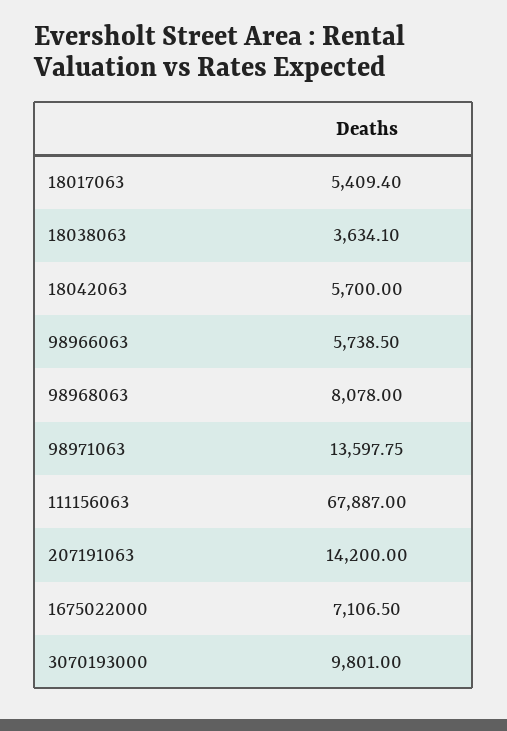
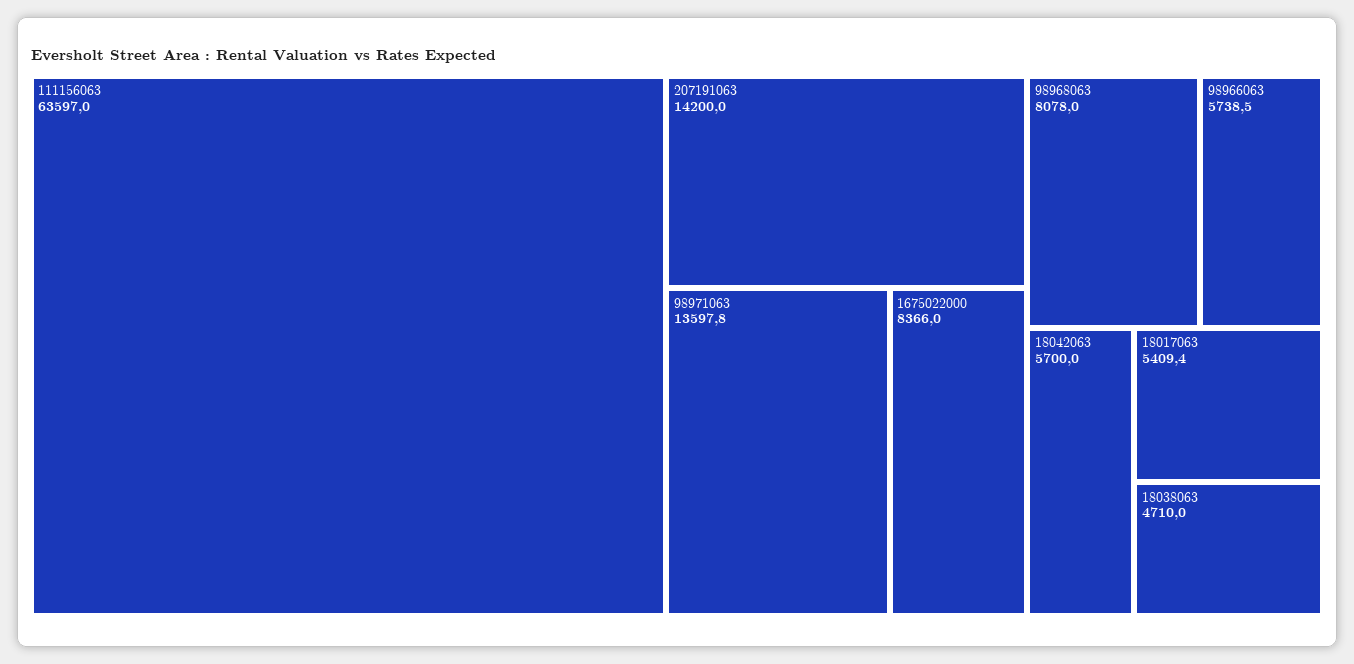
  {
    "18017063": 5409.4,
-   "18038063": 3634.1,
+   "18038063": 4710,
    "18042063": 5700,
    "98966063": 5738.5,
    "98968063": 8078,
    "98971063": 13597.75,
-   "111156063": 67887,
+   "111156063": 63597,
    "207191063": 14200,
-   "1675022000": 7106.5,
+   "1675022000": 8366
-   "3070193000": 9801
  }

